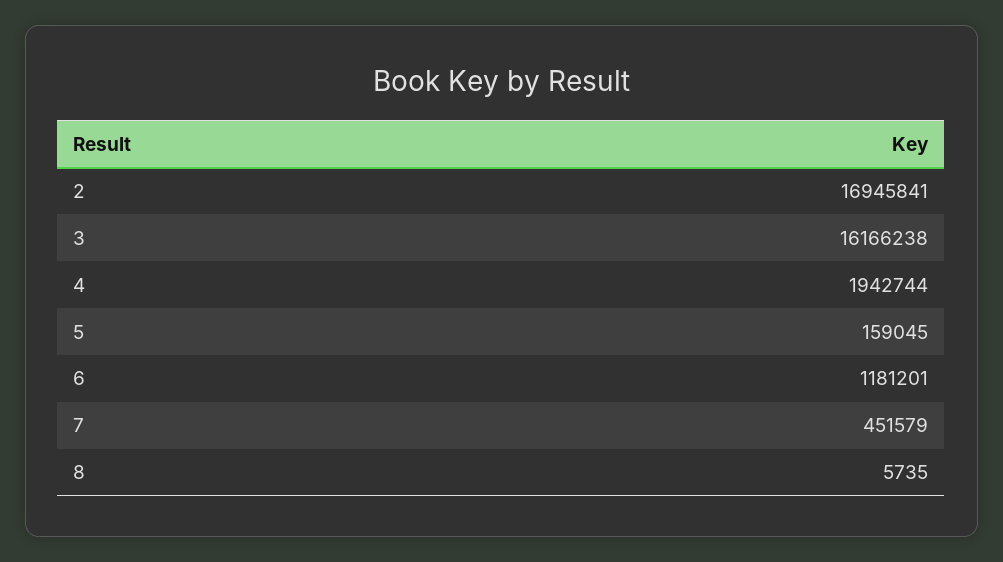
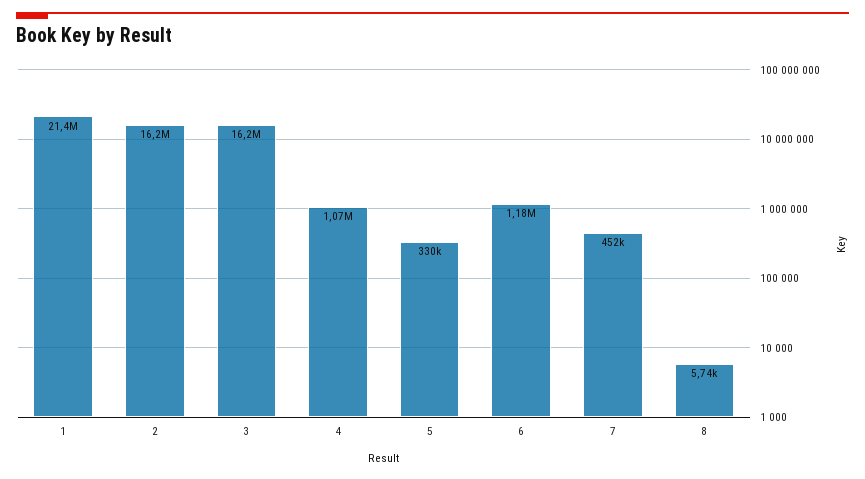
  {
-   "2": 16945841,
+   "2": 16200000,
    "3": 16166238,
-   "4": 1942744,
+   "4": 1070000,
-   "5": 159045,
+   "5": 330000,
    "6": 1181201,
    "7": 451579,
-   "8": 5735
+   "8": 5735,
+   "1": 21400000
  }

